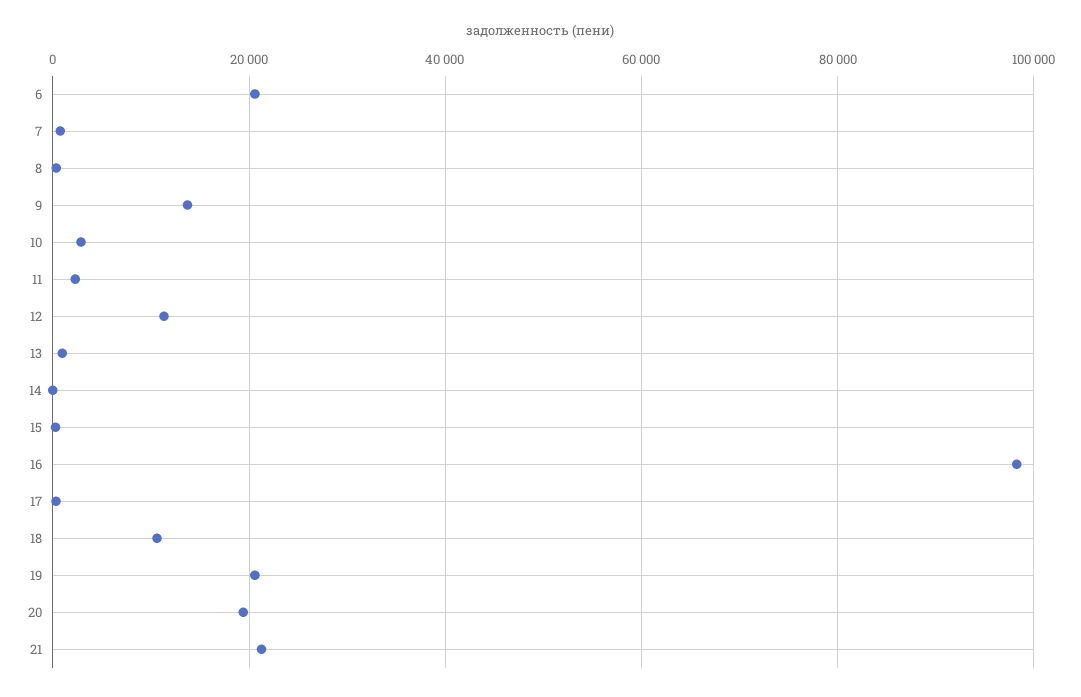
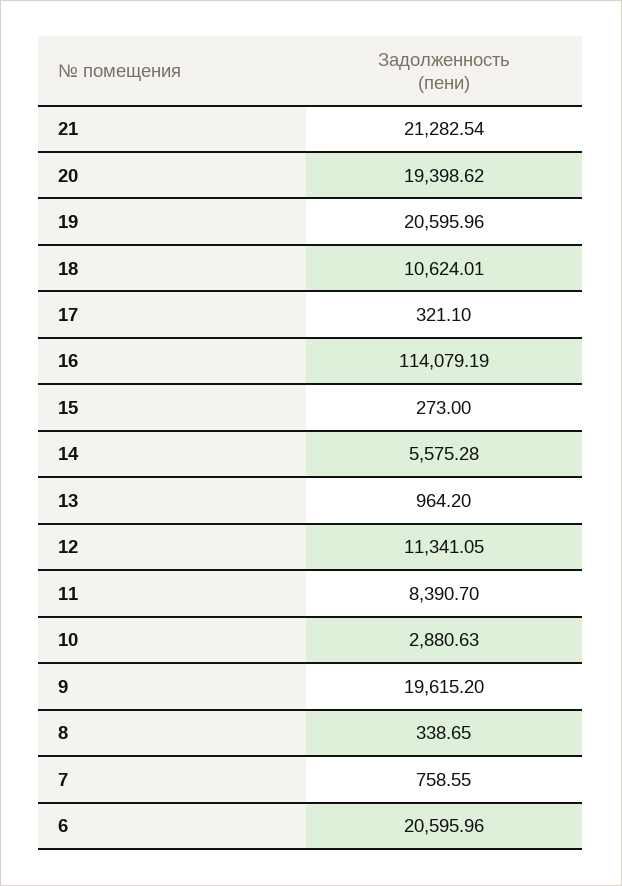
  {
    "6": 20595.96,
    "7": 758.55,
    "8": 338.65,
-   "9": 14000,
+   "9": 19615.2,
    "10": 2880.63,
-   "11": 2000,
+   "11": 8390.7,
    "12": 11341.05,
    "13": 964.2,
-   "14": 0,
+   "14": 5575.28,
    "15": 273,
-   "16": 98000,
+   "16": 114079.19,
    "17": 321.1,
    "18": 10624.01,
    "19": 20595.96,
    "20": 19398.62,
    "21": 21282.54
  }

